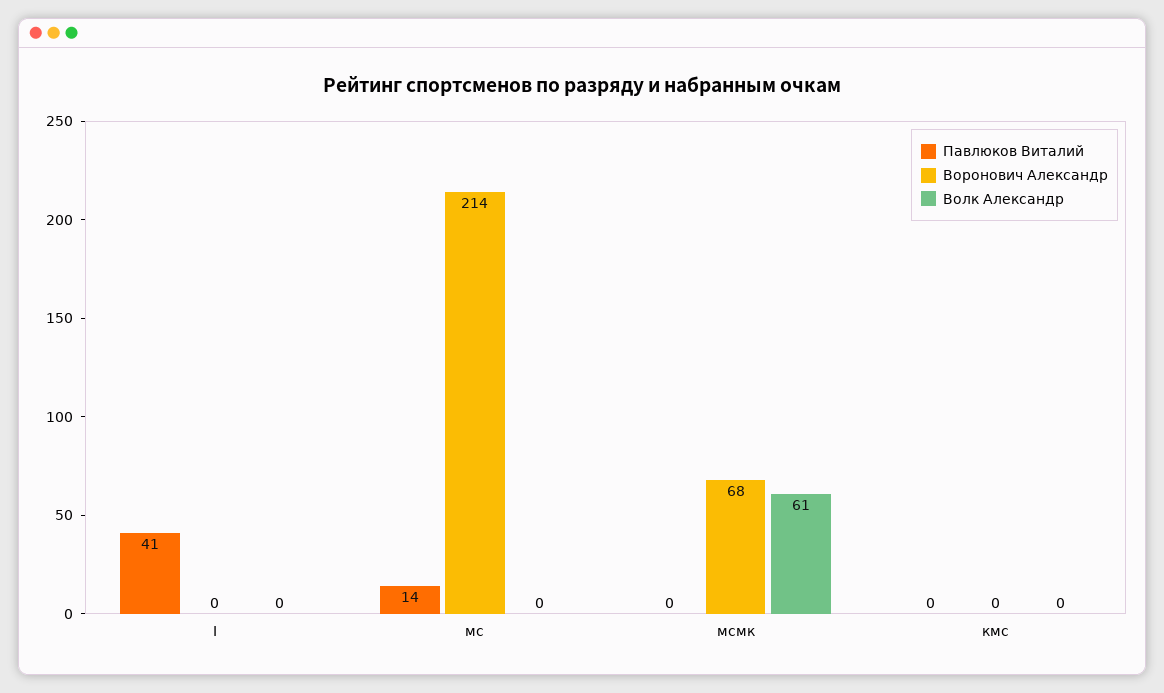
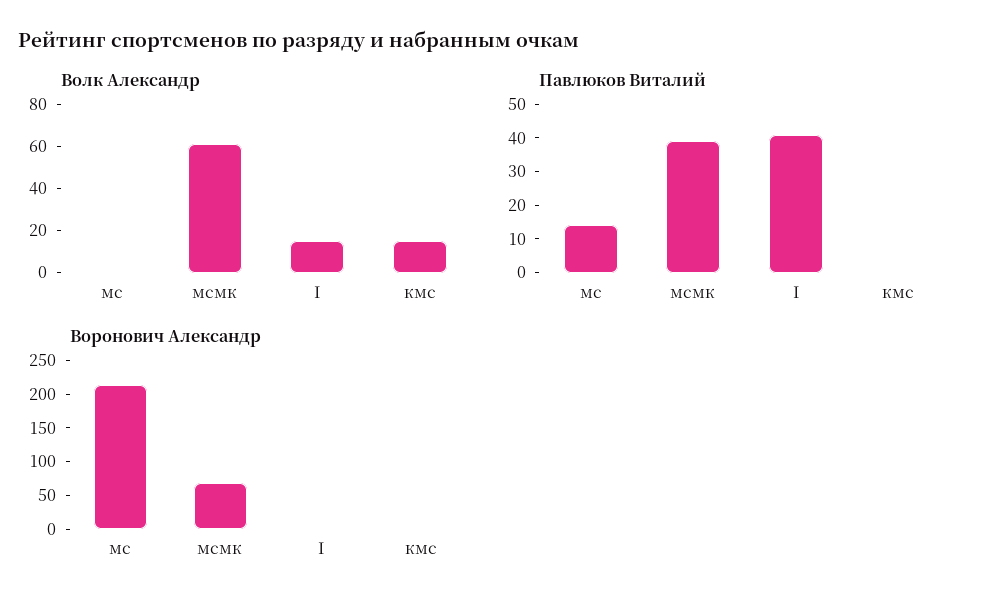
  {
    "Павлюков Виталий": {
      "I": 41,
      "мс": 14,
-     "мсмк": 0,
+     "мсмк": 40,
      "кмс": 0
    },
    "Воронович Александр": {
      "I": 0,
      "мс": 214,
      "мсмк": 68,
      "кмс": 0
    },
    "Волк Александр": {
-     "I": 0,
+     "I": 15,
      "мс": 0,
      "мсмк": 61,
-     "кмс": 0
+     "кмс": 15
    }
  }

